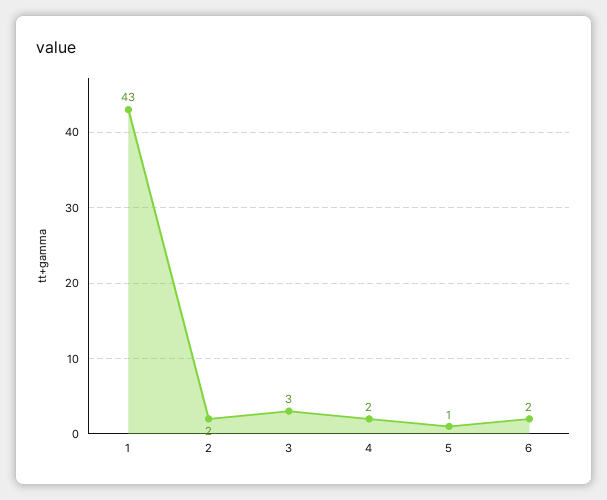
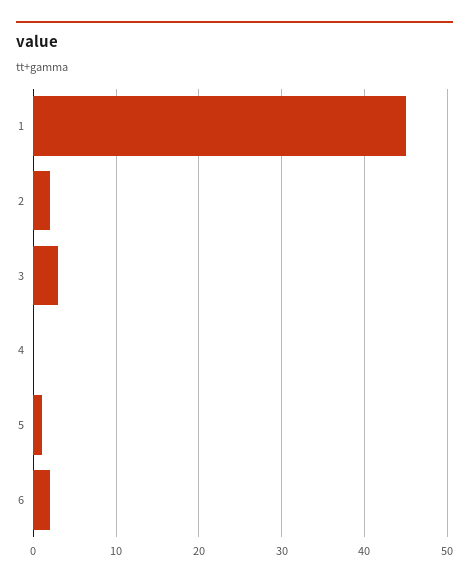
  {
-   "1": 43,
+   "1": 45,
    "2": 2,
    "3": 3,
-   "4": 2,
+   "4": 0,
    "5": 1,
    "6": 2
  }

